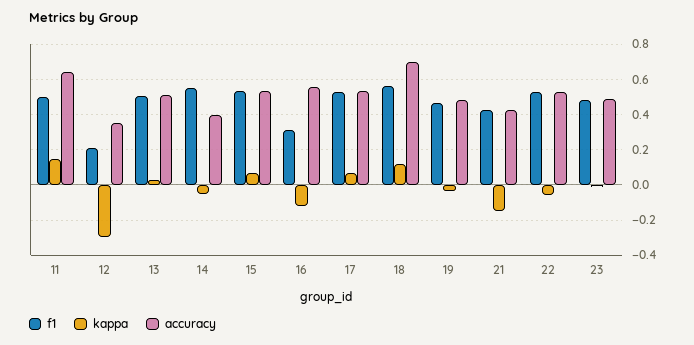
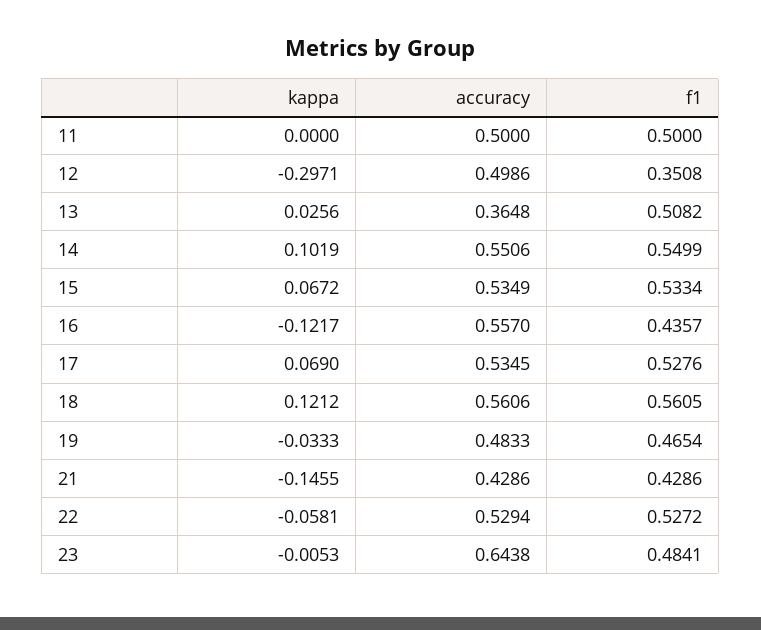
  {
    "f1": {
      "11": 0.5,
-     "12": 0.2,
+     "12": 0.3508,
      "13": 0.5082,
      "14": 0.5499,
      "15": 0.5334,
-     "16": 0.3,
+     "16": 0.4357,
      "17": 0.5276,
      "18": 0.5605,
      "19": 0.4654,
      "21": 0.4286,
      "22": 0.5272,
      "23": 0.4841
    },
    "kappa": {
-     "11": 0.15,
+     "11": 0,
      "12": -0.2971,
      "13": 0.0256,
-     "14": -0.05,
+     "14": 0.1019,
      "15": 0.0672,
      "16": -0.1217,
      "17": 0.069,
      "18": 0.1212,
      "19": -0.0333,
      "21": -0.1455,
      "22": -0.0581,
      "23": -0.0053
    },
    "accuracy": {
-     "11": 0.65,
+     "11": 0.5,
-     "12": 0.35,
+     "12": 0.4986,
-     "13": 0.5,
+     "13": 0.3648,
-     "14": 0.4,
+     "14": 0.5506,
      "15": 0.5349,
      "16": 0.557,
      "17": 0.5345,
-     "18": 0.7,
+     "18": 0.5606,
      "19": 0.4833,
      "21": 0.4286,
      "22": 0.5294,
-     "23": 0.5
+     "23": 0.6438
    }
  }

